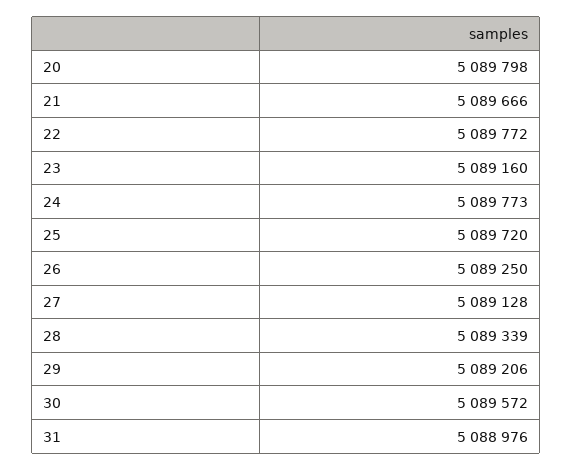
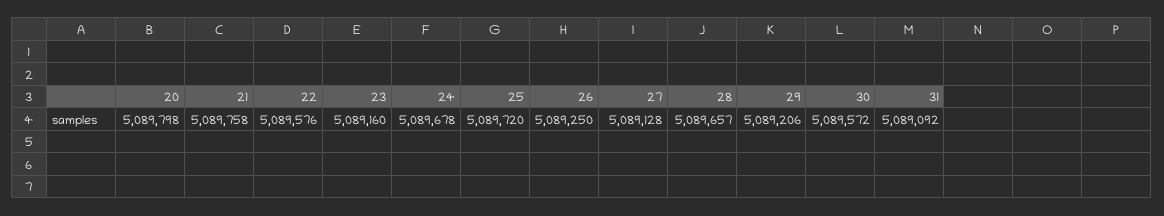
  {
    "20": 5089798,
-   "21": 5089666,
+   "21": 5089758,
-   "22": 5089772,
+   "22": 5089576,
    "23": 5089160,
-   "24": 5089773,
+   "24": 5089678,
    "25": 5089720,
    "26": 5089250,
    "27": 5089128,
-   "28": 5089339,
+   "28": 5089657,
    "29": 5089206,
    "30": 5089572,
-   "31": 5088976
+   "31": 5089092
  }

